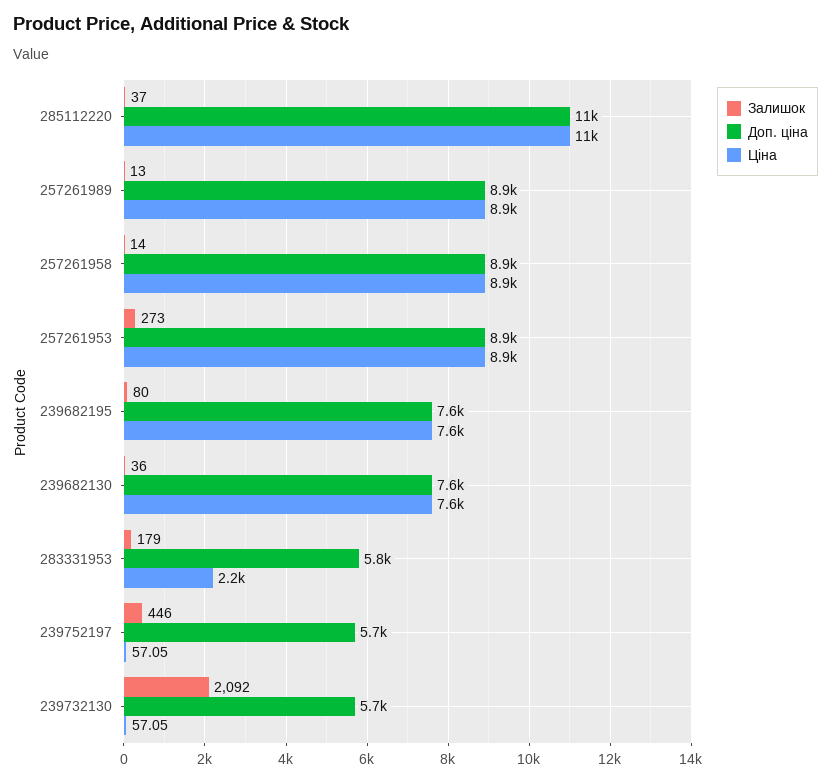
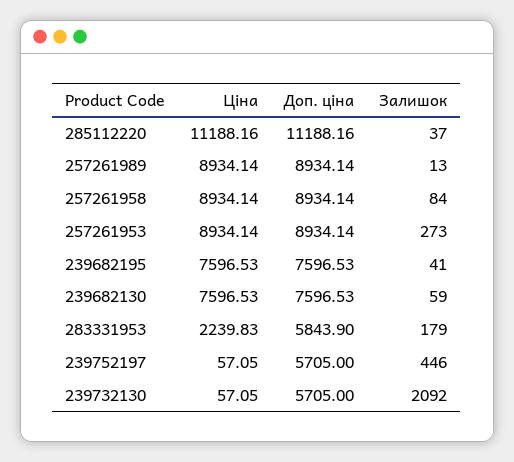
  {
    "Залишок": {
      "285112220": 37,
      "257261989": 13,
-     "257261958": 14,
+     "257261958": 84,
      "257261953": 273,
-     "239682195": 80,
+     "239682195": 41,
-     "239682130": 36,
+     "239682130": 59,
      "283331953": 179,
      "239752197": 446,
      "239732130": 2092
    },
    "Доп. ціна": {
      "285112220": 11188.16,
      "257261989": 8934.14,
      "257261958": 8934.14,
      "257261953": 8934.14,
      "239682195": 7596.53,
      "239682130": 7596.53,
      "283331953": 5843.9,
      "239752197": 5705,
      "239732130": 5705
    },
    "Ціна": {
      "285112220": 11188.16,
      "257261989": 8934.14,
      "257261958": 8934.14,
      "257261953": 8934.14,
      "239682195": 7596.53,
      "239682130": 7596.53,
      "283331953": 2239.83,
      "239752197": 57.05,
      "239732130": 57.05
    }
  }

